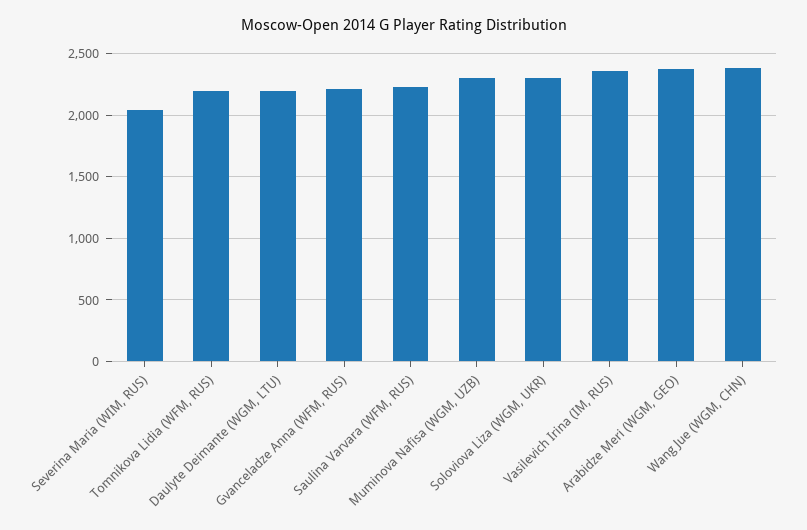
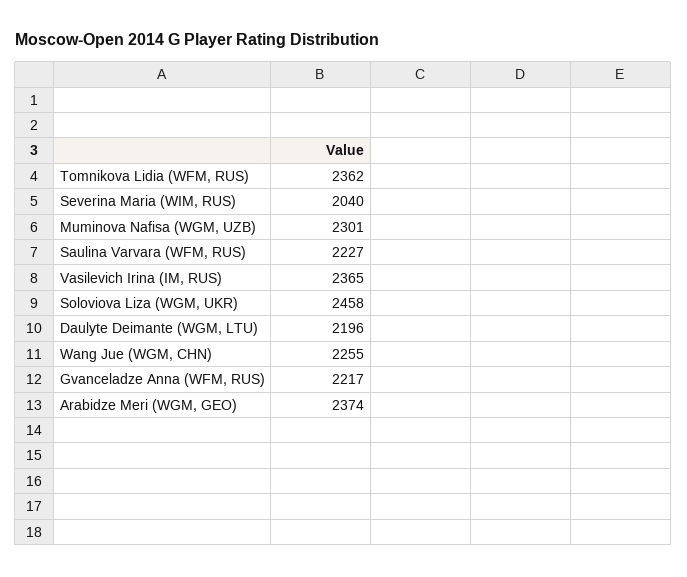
  {
    "Severina Maria (WIM, RUS)": 2040,
-   "Tomnikova Lidia (WFM, RUS)": 2200,
+   "Tomnikova Lidia (WFM, RUS)": 2362,
    "Daulyte Deimante (WGM, LTU)": 2196,
    "Gvanceladze Anna (WFM, RUS)": 2217,
    "Saulina Varvara (WFM, RUS)": 2227,
    "Muminova Nafisa (WGM, UZB)": 2301,
-   "Soloviova Liza (WGM, UKR)": 2300,
+   "Soloviova Liza (WGM, UKR)": 2458,
    "Vasilevich Irina (IM, RUS)": 2365,
    "Arabidze Meri (WGM, GEO)": 2374,
-   "Wang Jue (WGM, CHN)": 2400
+   "Wang Jue (WGM, CHN)": 2255
  }

